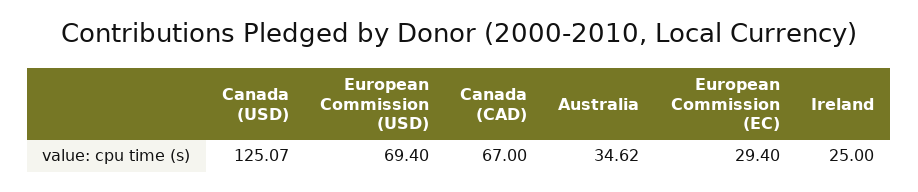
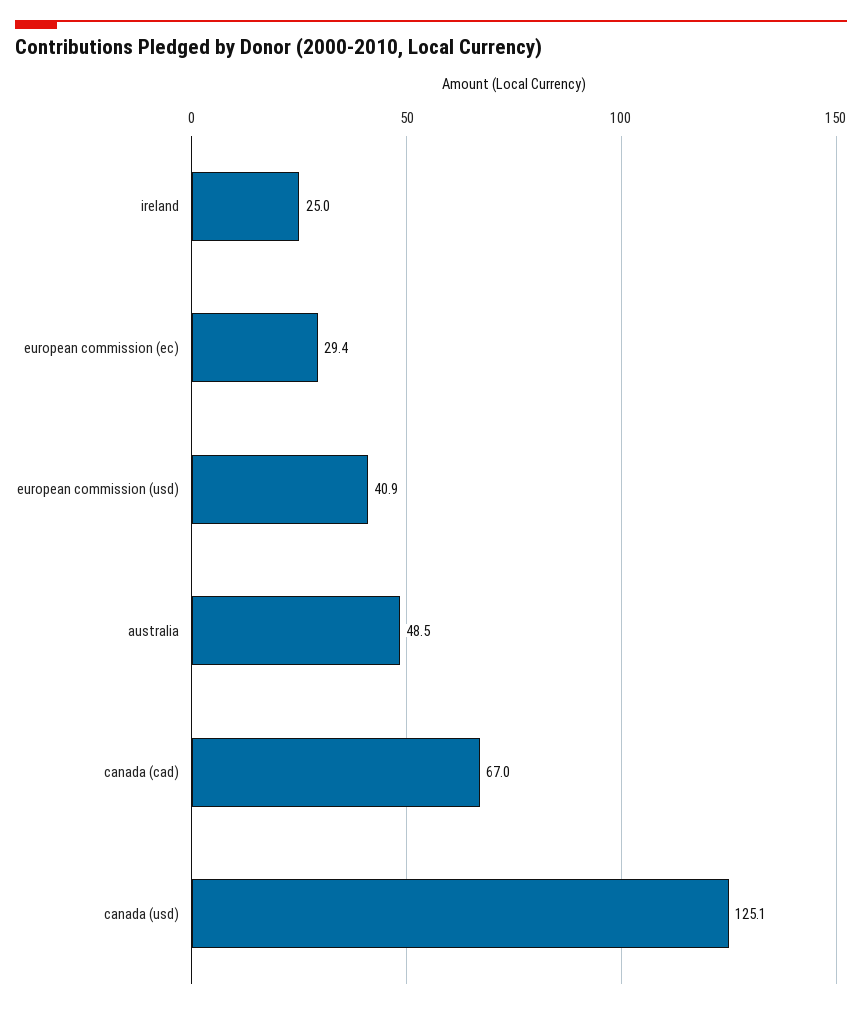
  {
    "Canada (USD)": 125.07,
-   "European Commission (USD)": 69.4,
+   "European Commission (USD)": 40.9,
    "Canada (CAD)": 67,
-   "Australia": 34.62,
+   "Australia": 48.5,
    "European Commission (EC)": 29.4,
    "Ireland": 25
  }

